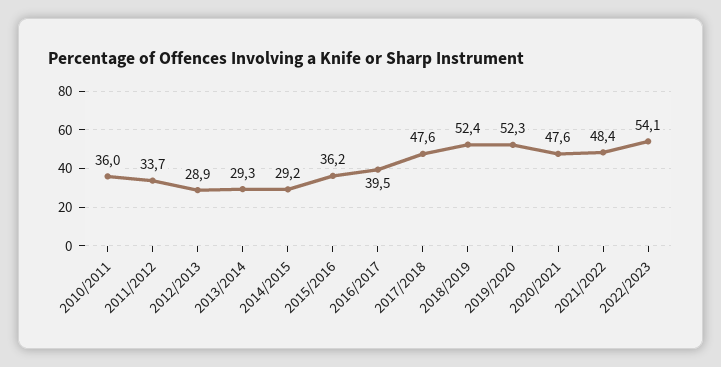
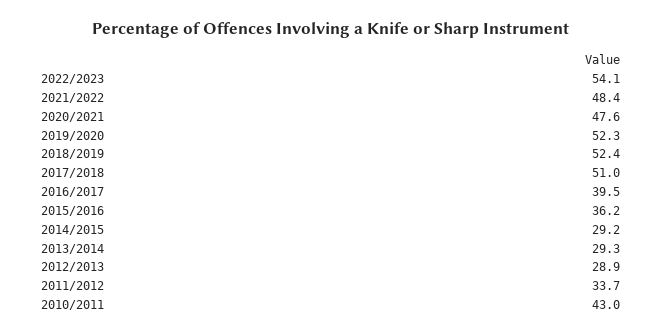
  {
-   "2010/2011": 36,
+   "2010/2011": 43,
    "2011/2012": 33.7,
    "2012/2013": 28.9,
    "2013/2014": 29.3,
    "2014/2015": 29.2,
    "2015/2016": 36.2,
    "2016/2017": 39.5,
-   "2017/2018": 47.6,
+   "2017/2018": 51,
    "2018/2019": 52.4,
    "2019/2020": 52.3,
    "2020/2021": 47.6,
    "2021/2022": 48.4,
    "2022/2023": 54.1
  }

